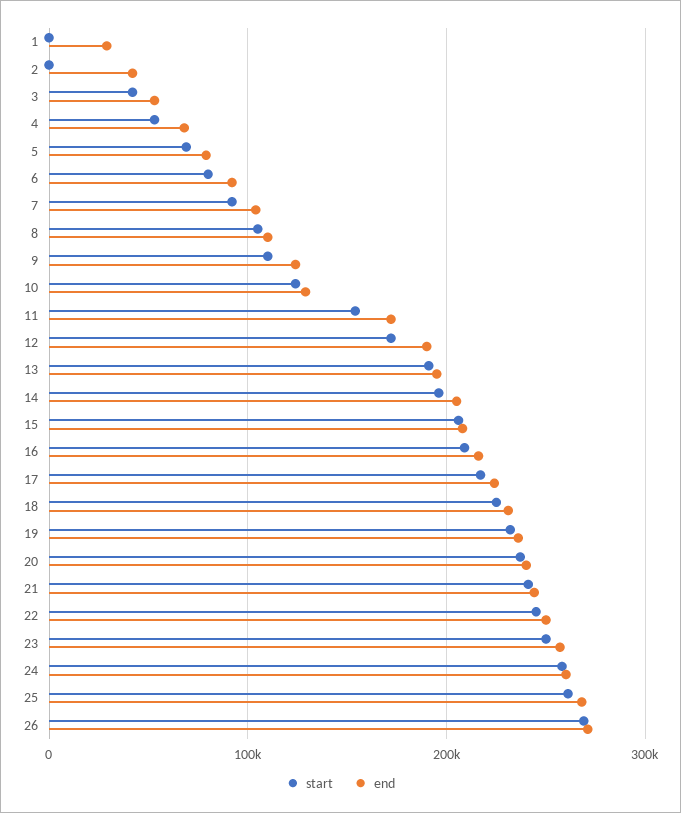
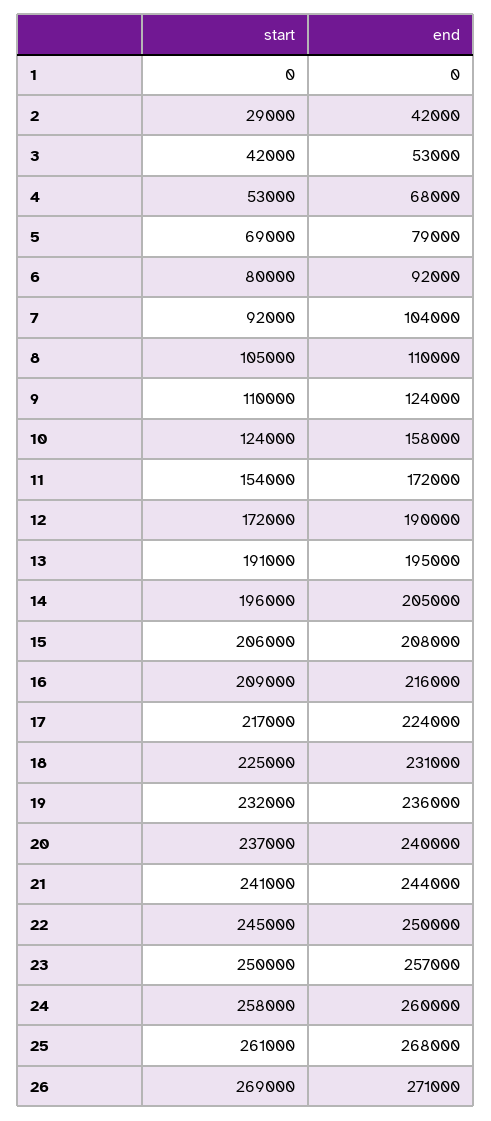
  {
    "start": {
      "1": 0,
-     "2": 0,
+     "2": 29000,
      "3": 42000,
      "4": 53000,
      "5": 69000,
      "6": 80000,
      "7": 92000,
      "8": 105000,
      "9": 110000,
      "10": 124000,
      "11": 154000,
      "12": 172000,
      "13": 191000,
      "14": 196000,
      "15": 206000,
      "16": 209000,
      "17": 217000,
      "18": 225000,
      "19": 232000,
      "20": 237000,
      "21": 241000,
      "22": 245000,
      "23": 250000,
      "24": 258000,
      "25": 261000,
      "26": 269000
    },
    "end": {
-     "1": 30000,
+     "1": 0,
      "2": 42000,
      "3": 53000,
      "4": 68000,
      "5": 79000,
      "6": 92000,
      "7": 104000,
      "8": 110000,
      "9": 124000,
-     "10": 130000,
+     "10": 158000,
      "11": 172000,
      "12": 190000,
      "13": 195000,
      "14": 205000,
      "15": 208000,
      "16": 216000,
      "17": 224000,
      "18": 231000,
      "19": 236000,
      "20": 240000,
      "21": 244000,
      "22": 250000,
      "23": 257000,
      "24": 260000,
      "25": 268000,
      "26": 271000
    }
  }

